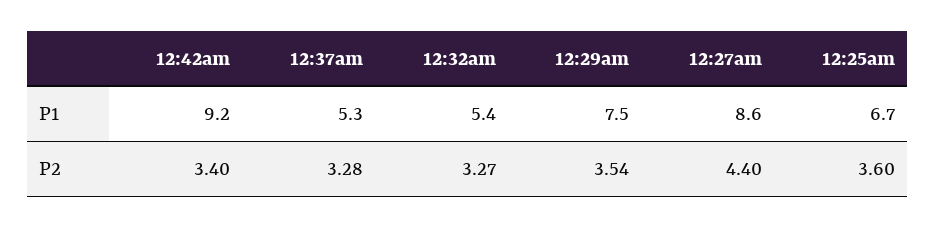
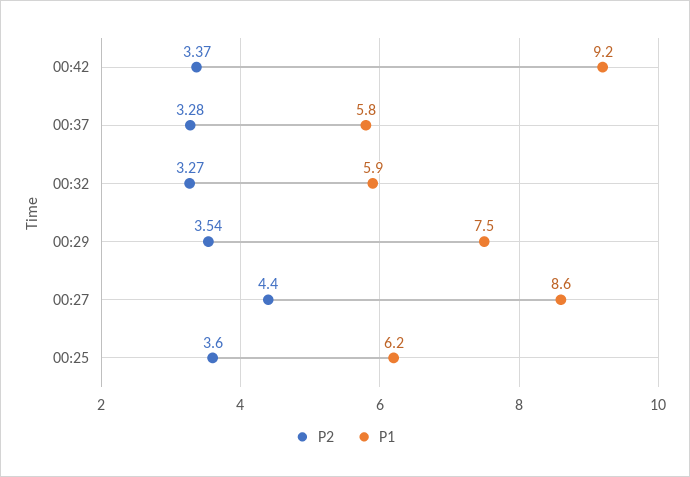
  {
    "P1": {
      "12:42am": 9.2,
-     "12:37am": 5.3,
+     "12:37am": 5.8,
-     "12:32am": 5.4,
+     "12:32am": 5.9,
      "12:29am": 7.5,
      "12:27am": 8.6,
-     "12:25am": 6.7
+     "12:25am": 6.2
    },
    "P2": {
-     "12:42am": 3.4,
+     "12:42am": 3.37,
      "12:37am": 3.28,
      "12:32am": 3.27,
      "12:29am": 3.54,
      "12:27am": 4.4,
      "12:25am": 3.6
    }
  }

